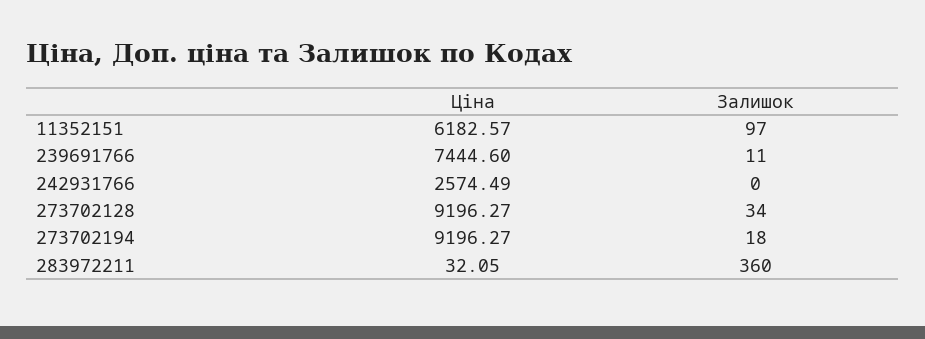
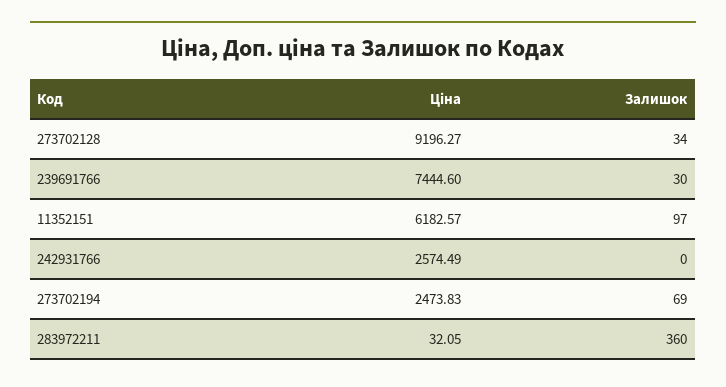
  {
    "Ціна": {
      "11352151": 6182.57,
      "239691766": 7444.6,
      "242931766": 2574.49,
      "273702128": 9196.27,
-     "273702194": 9196.27,
+     "273702194": 2473.83,
      "283972211": 32.05
    },
    "Залишок": {
      "11352151": 97,
-     "239691766": 11,
+     "239691766": 30,
      "242931766": 0,
      "273702128": 34,
-     "273702194": 18,
+     "273702194": 69,
      "283972211": 360
    }
  }

